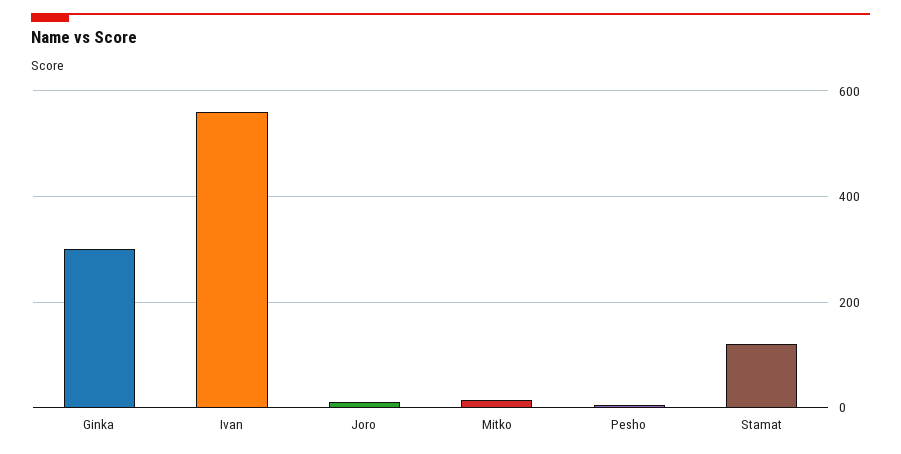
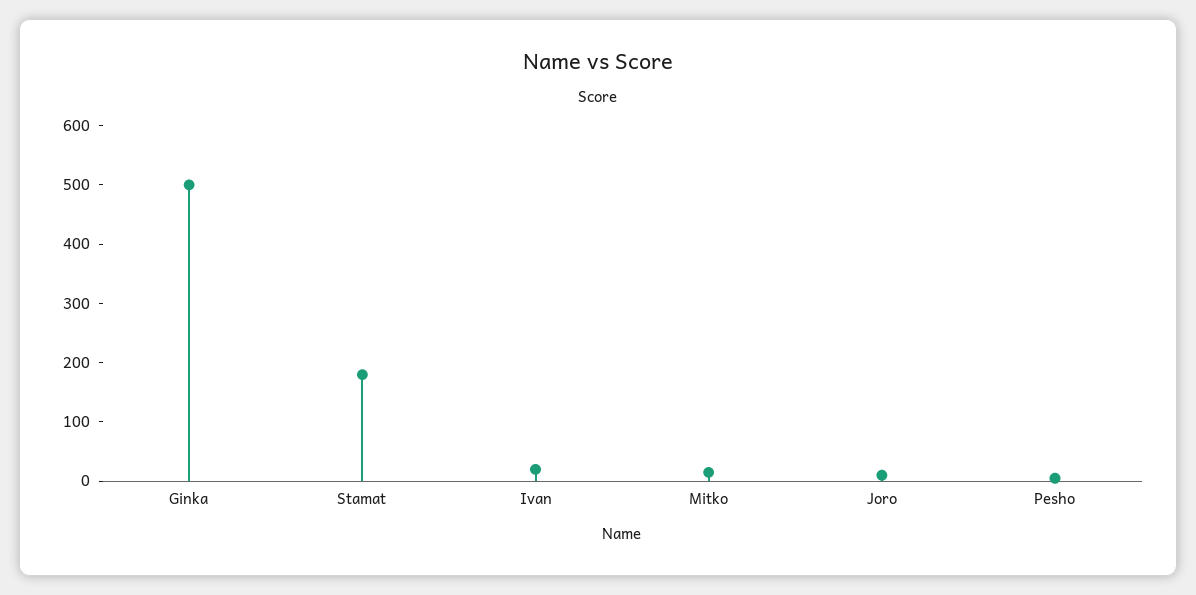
  {
-   "Ginka": 300,
+   "Ginka": 500,
-   "Ivan": 560,
+   "Ivan": 20,
    "Joro": 20,
    "Mitko": 20,
    "Pesho": 0,
-   "Stamat": 120
+   "Stamat": 180
  }

